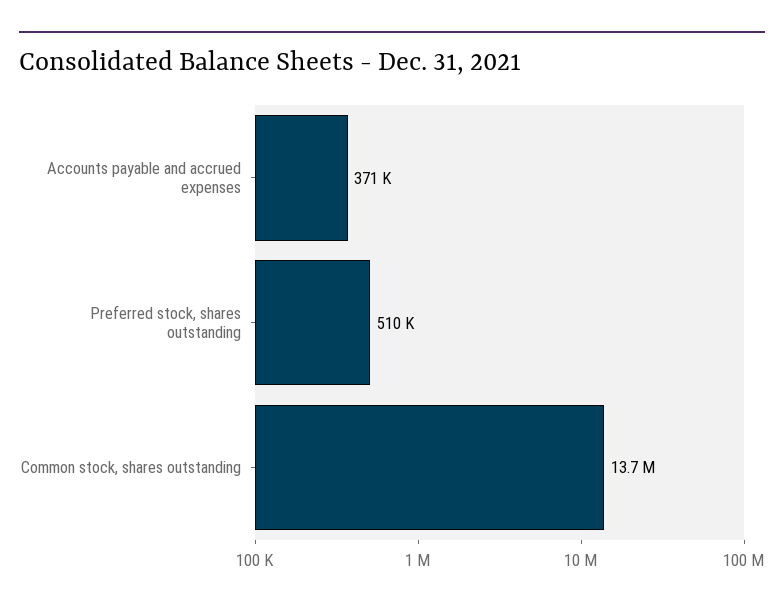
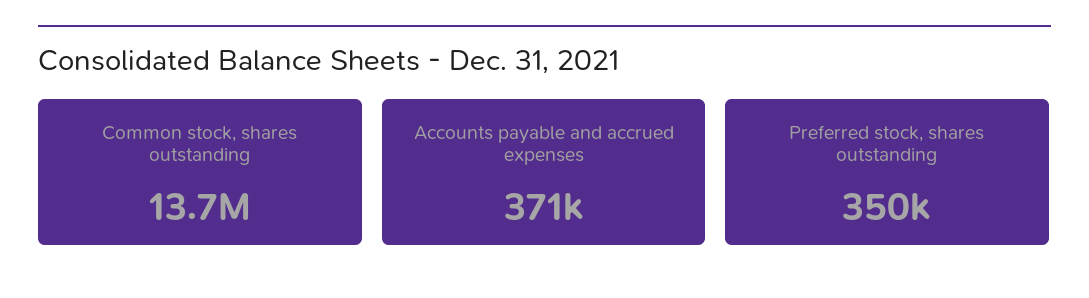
  {
    "Accounts payable and accrued expenses": 371000,
-   "Preferred stock, shares outstanding": 510000,
+   "Preferred stock, shares outstanding": 350000,
    "Common stock, shares outstanding": 13700000
  }

